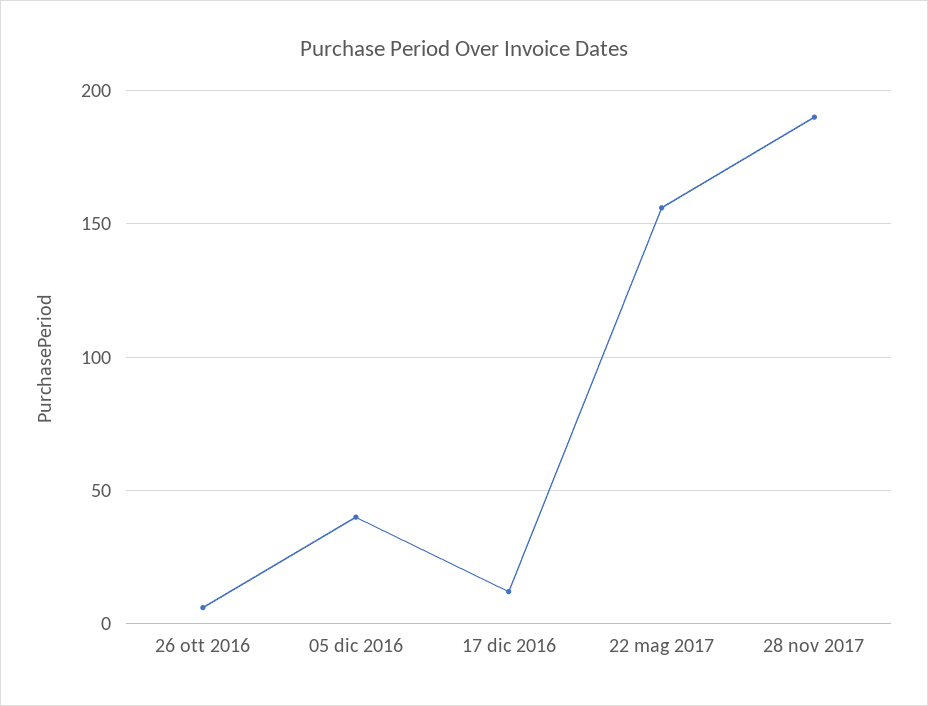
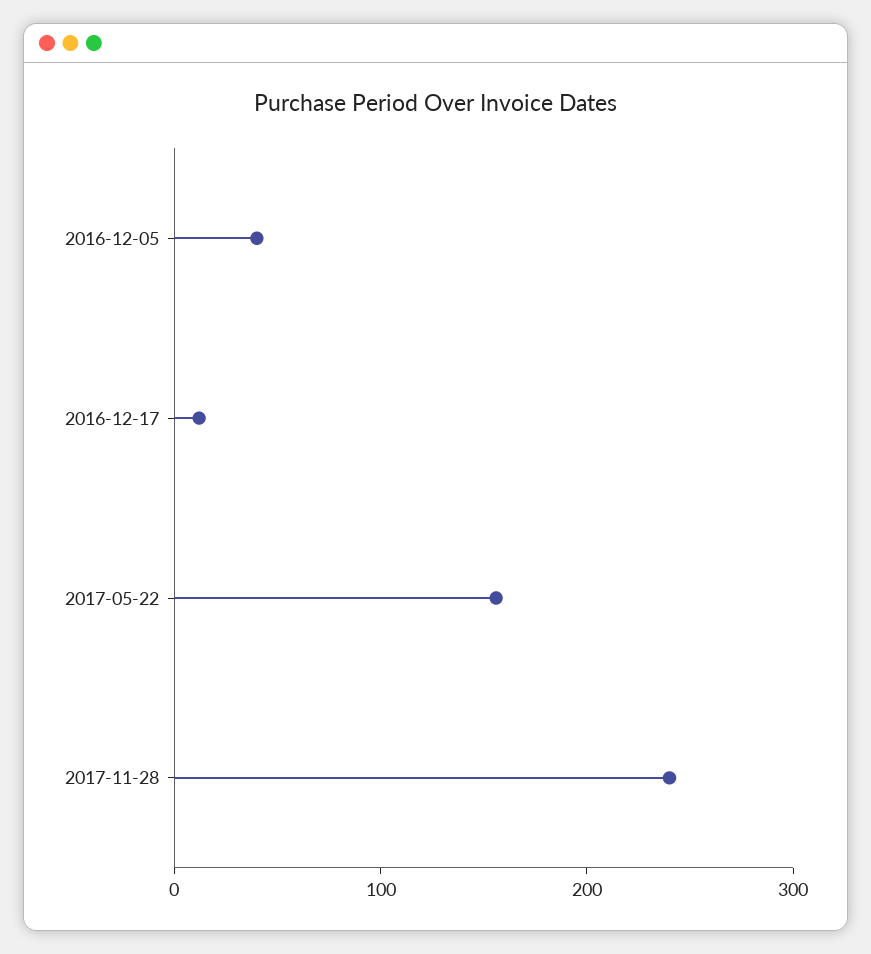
  {
-   "26 ott 2016": 5,
    "05 dic 2016": 40,
    "17 dic 2016": 10,
    "22 mag 2017": 155,
-   "28 nov 2017": 190
+   "28 nov 2017": 240
  }

